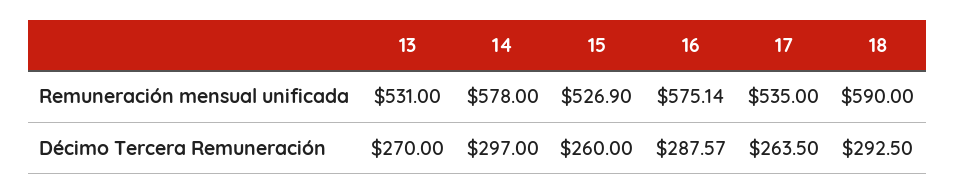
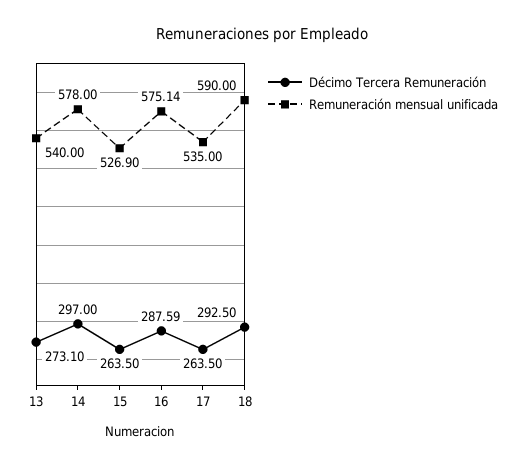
  {
    "Remuneración mensual unificada": {
-     "13": 531,
+     "13": 540,
      "14": 578,
      "15": 526.9,
      "16": 575.14,
      "17": 535,
      "18": 590
    },
    "Décimo Tercera Remuneración": {
-     "13": 270,
+     "13": 273.1,
      "14": 297,
-     "15": 260,
+     "15": 263.5,
-     "16": 287.57,
+     "16": 287.59,
      "17": 263.5,
      "18": 292.5
    }
  }

